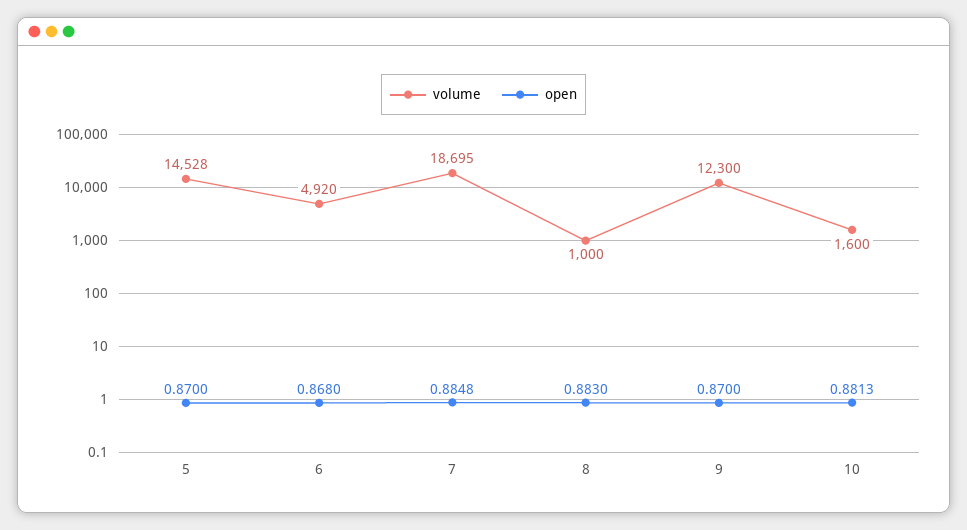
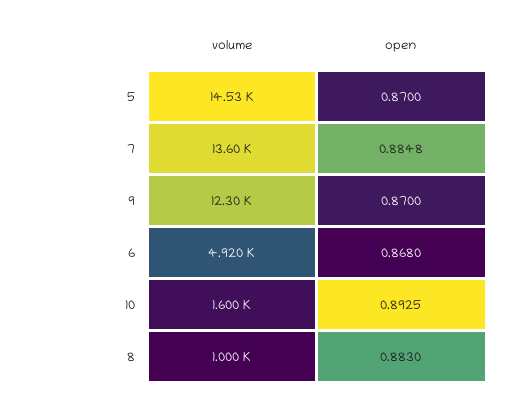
  {
    "volume": {
      "5": 14528,
      "6": 4920,
-     "7": 18695,
+     "7": 13600,
      "8": 1000,
      "9": 12300,
      "10": 1600
    },
    "open": {
      "5": 0.87,
      "6": 0.868,
      "7": 0.8848,
      "8": 0.883,
      "9": 0.87,
-     "10": 0.8813
+     "10": 0.8925
    }
  }

